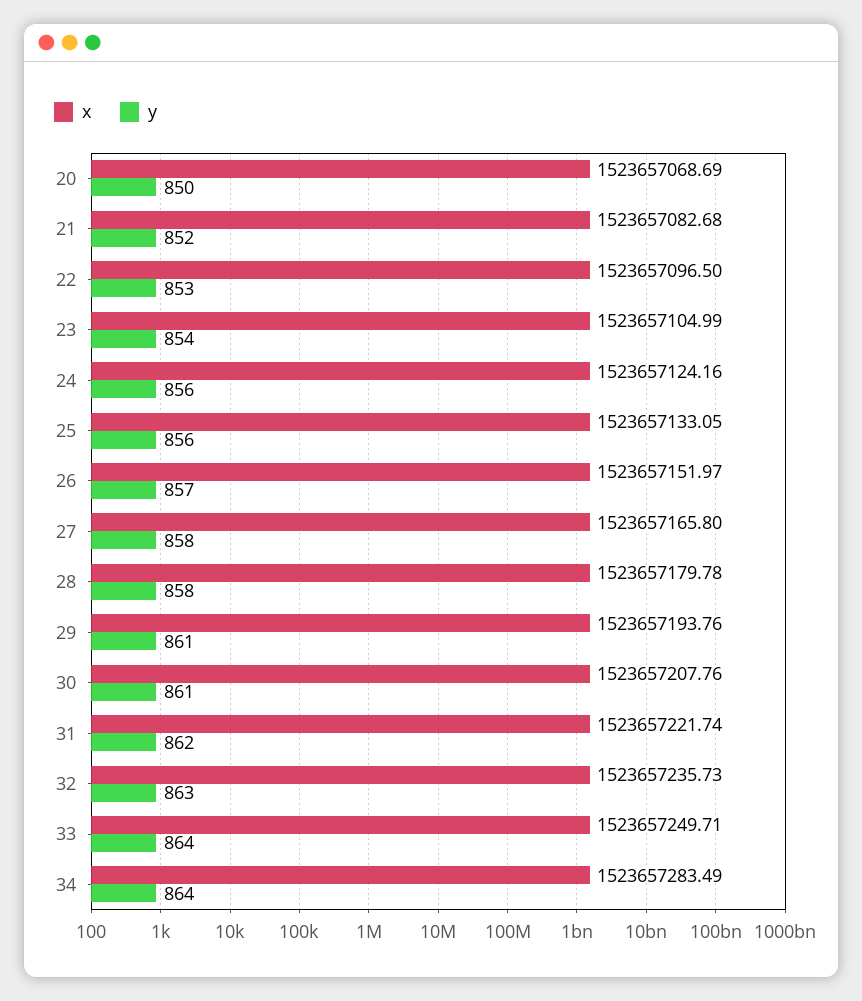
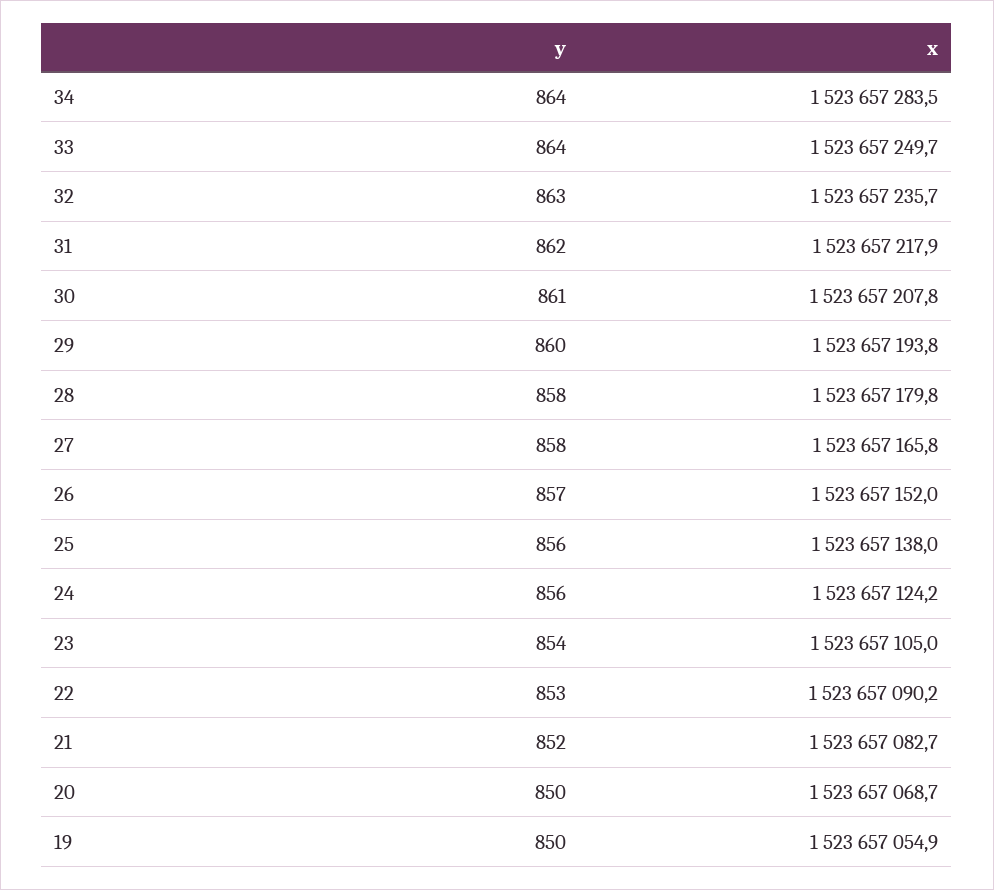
  {
    "x": {
      "20": 1523657068.69,
      "21": 1523657082.68,
-     "22": 1523657096.5,
+     "22": 1523657090.2,
      "23": 1523657104.99,
      "24": 1523657124.16,
-     "25": 1523657133.05,
+     "25": 1523657138,
      "26": 1523657151.97,
      "27": 1523657165.8,
      "28": 1523657179.78,
      "29": 1523657193.76,
      "30": 1523657207.76,
-     "31": 1523657221.74,
+     "31": 1523657217.9,
      "32": 1523657235.73,
      "33": 1523657249.71,
-     "34": 1523657283.49
+     "34": 1523657283.49,
+     "19": 1523657054.9
    },
    "y": {
      "20": 850,
      "21": 852,
      "22": 853,
      "23": 854,
      "24": 856,
      "25": 856,
      "26": 857,
      "27": 858,
      "28": 858,
-     "29": 861,
+     "29": 860,
      "30": 861,
      "31": 862,
      "32": 863,
      "33": 864,
-     "34": 864
+     "34": 864,
+     "19": 850
    }
  }

